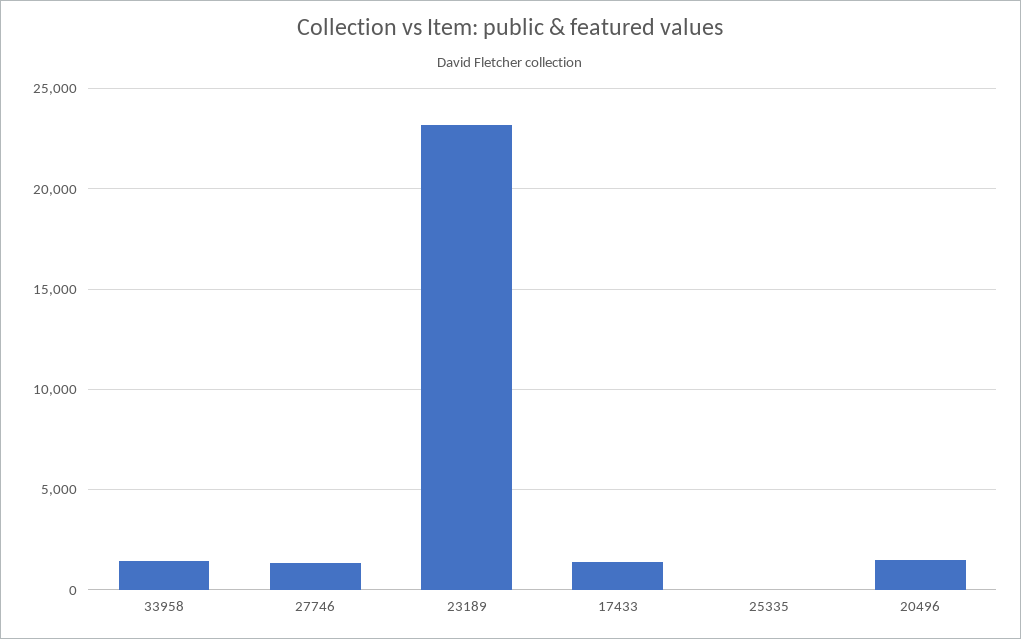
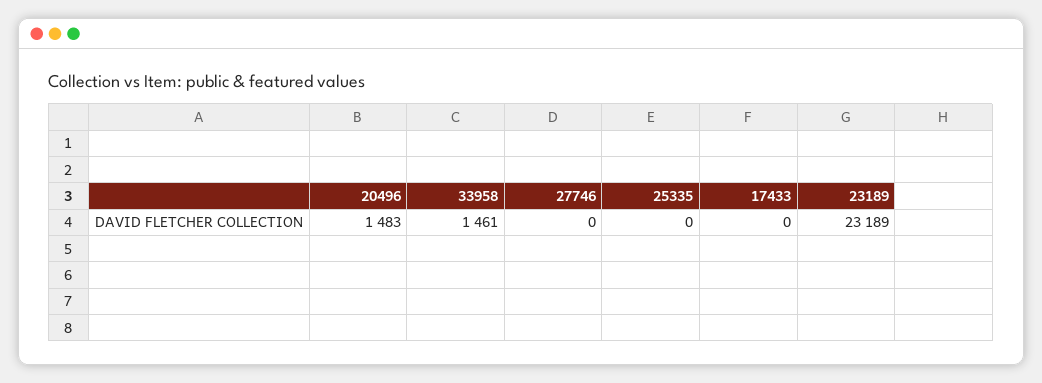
  {
    "33958": 1461,
-   "27746": 1500,
+   "27746": 0,
    "23189": 23189,
-   "17433": 1500,
+   "17433": 0,
    "25335": 0,
    "20496": 1483
  }

